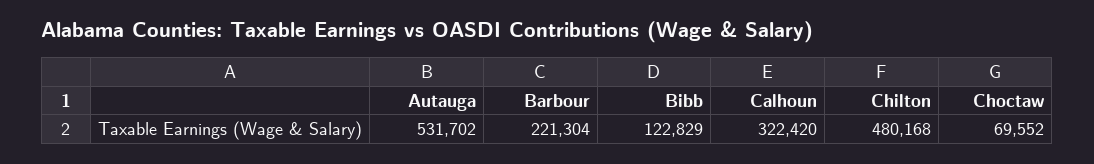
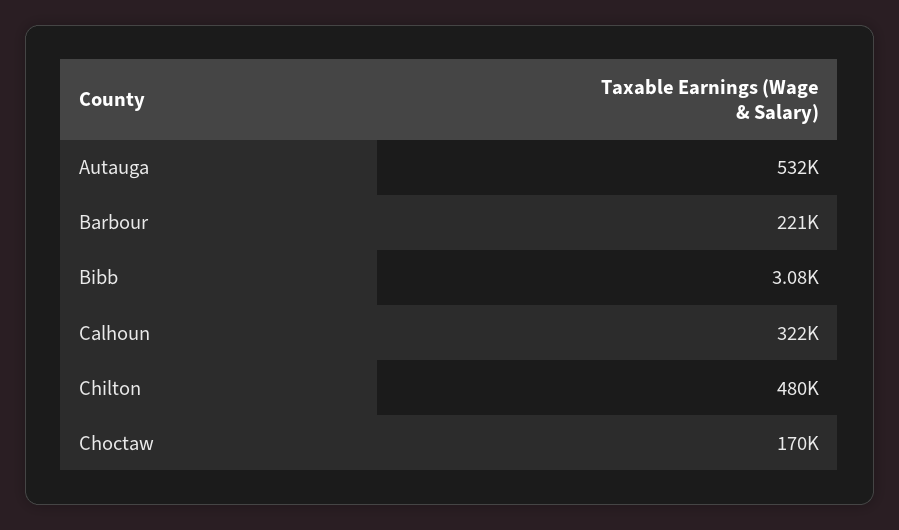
  {
    "Autauga": 531702,
    "Barbour": 221304,
-   "Bibb": 122829,
+   "Bibb": 3080,
    "Calhoun": 322420,
    "Chilton": 480168,
-   "Choctaw": 69552
+   "Choctaw": 170000
  }

